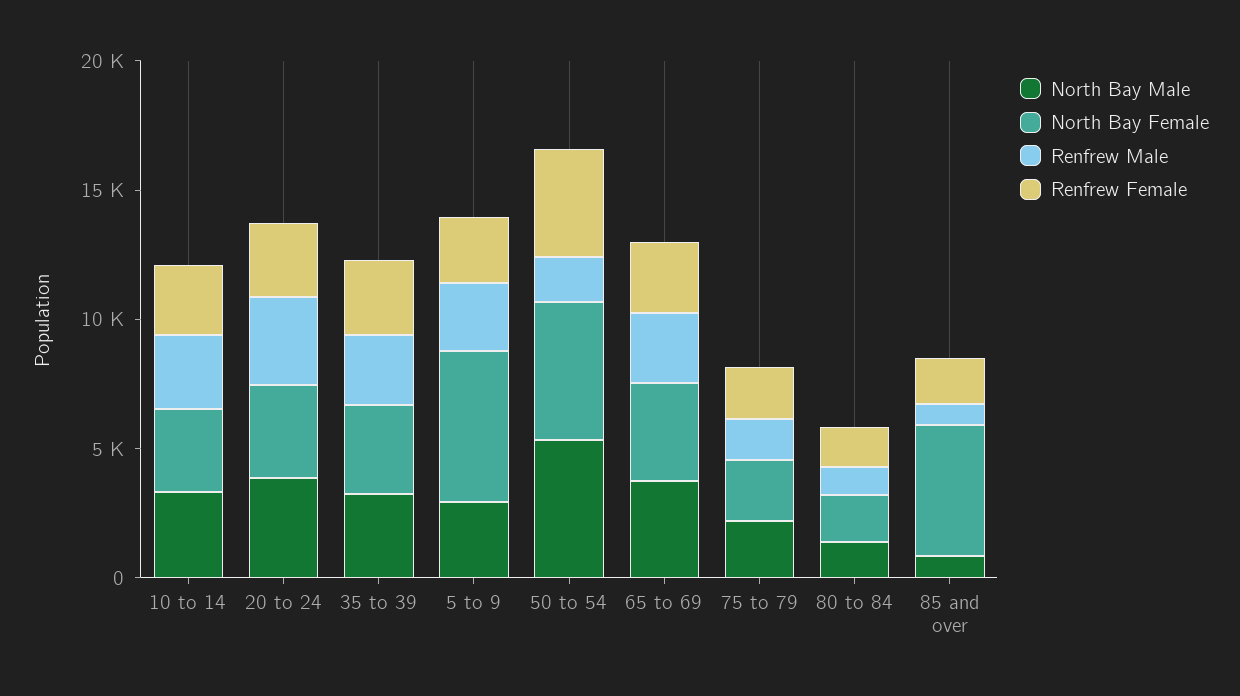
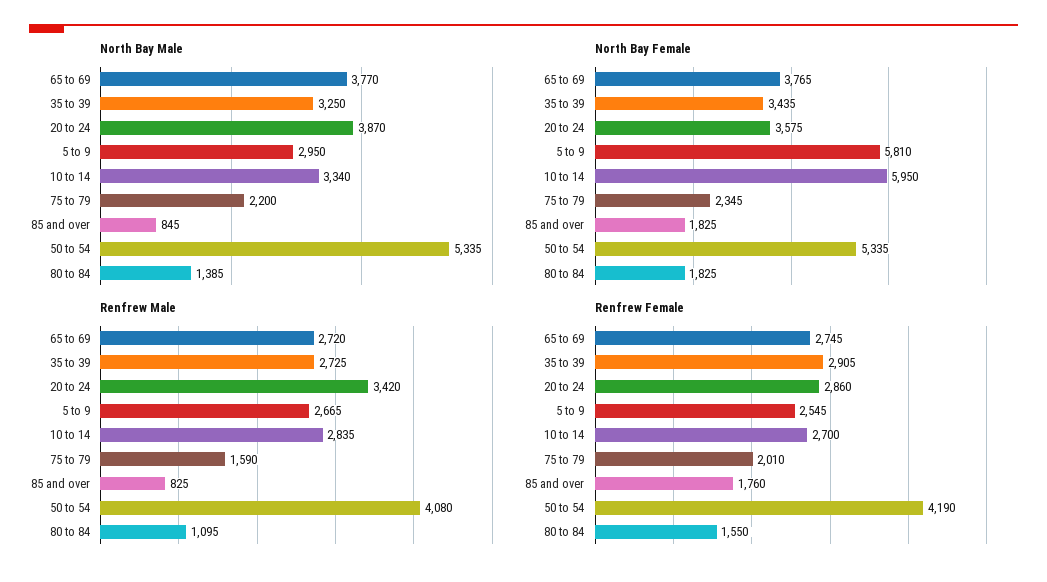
  {
    "North Bay Male": {
      "10 to 14": 3340,
      "20 to 24": 3870,
      "35 to 39": 3250,
      "5 to 9": 2950,
      "50 to 54": 5335,
      "65 to 69": 3770,
      "75 to 79": 2200,
      "80 to 84": 1385,
      "85 and over": 845
    },
    "North Bay Female": {
-     "10 to 14": 3000,
+     "10 to 14": 5950,
      "20 to 24": 3575,
      "35 to 39": 3435,
      "5 to 9": 5810,
      "50 to 54": 5335,
      "65 to 69": 3765,
      "75 to 79": 2345,
      "80 to 84": 1825,
-     "85 and over": 5000
+     "85 and over": 1825
    },
    "Renfrew Male": {
      "10 to 14": 2835,
      "20 to 24": 3420,
      "35 to 39": 2725,
      "5 to 9": 2665,
-     "50 to 54": 2000,
+     "50 to 54": 4080,
      "65 to 69": 2720,
      "75 to 79": 1590,
      "80 to 84": 1095,
      "85 and over": 825
    },
    "Renfrew Female": {
      "10 to 14": 2700,
      "20 to 24": 2860,
      "35 to 39": 2905,
      "5 to 9": 2545,
      "50 to 54": 4190,
      "65 to 69": 2745,
      "75 to 79": 2010,
      "80 to 84": 1550,
      "85 and over": 1760
    }
  }

